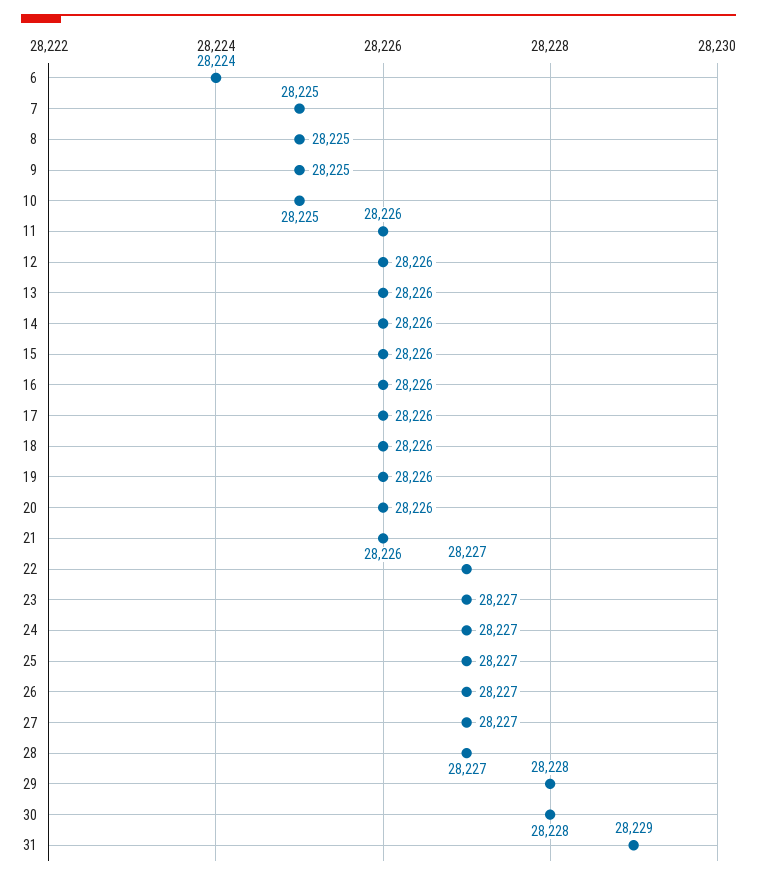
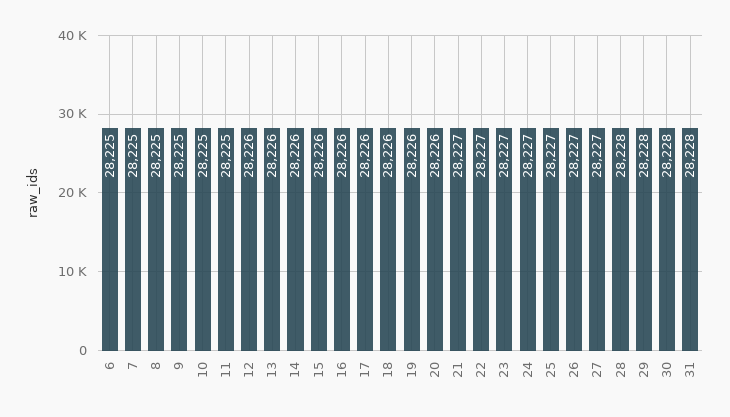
  {
-   "6": 28224,
+   "6": 28225,
    "7": 28225,
    "8": 28225,
    "9": 28225,
    "10": 28225,
-   "11": 28226,
+   "11": 28225,
    "12": 28226,
    "13": 28226,
    "14": 28226,
    "15": 28226,
    "16": 28226,
    "17": 28226,
    "18": 28226,
    "19": 28226,
    "20": 28226,
-   "21": 28226,
+   "21": 28227,
    "22": 28227,
    "23": 28227,
    "24": 28227,
    "25": 28227,
    "26": 28227,
    "27": 28227,
-   "28": 28227,
+   "28": 28228,
    "29": 28228,
    "30": 28228,
-   "31": 28229
+   "31": 28228
  }

